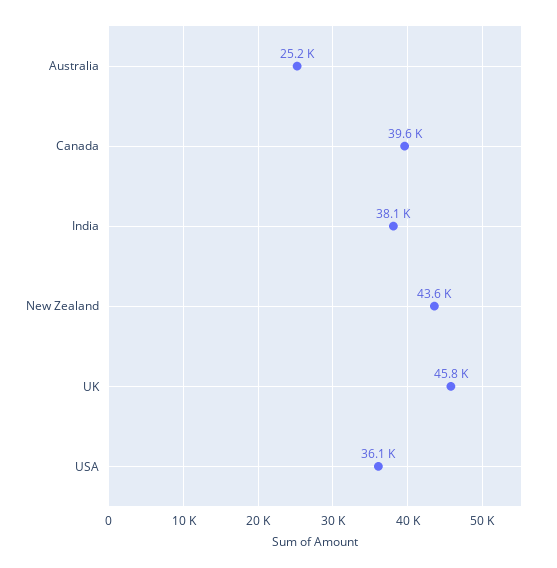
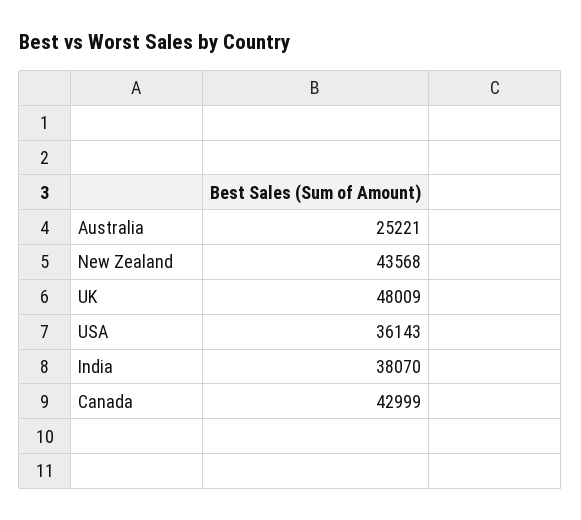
  {
    "Australia": 25221,
-   "Canada": 39600,
+   "Canada": 42999,
    "India": 38070,
    "New Zealand": 43568,
-   "UK": 45800,
+   "UK": 48009,
    "USA": 36143
  }

